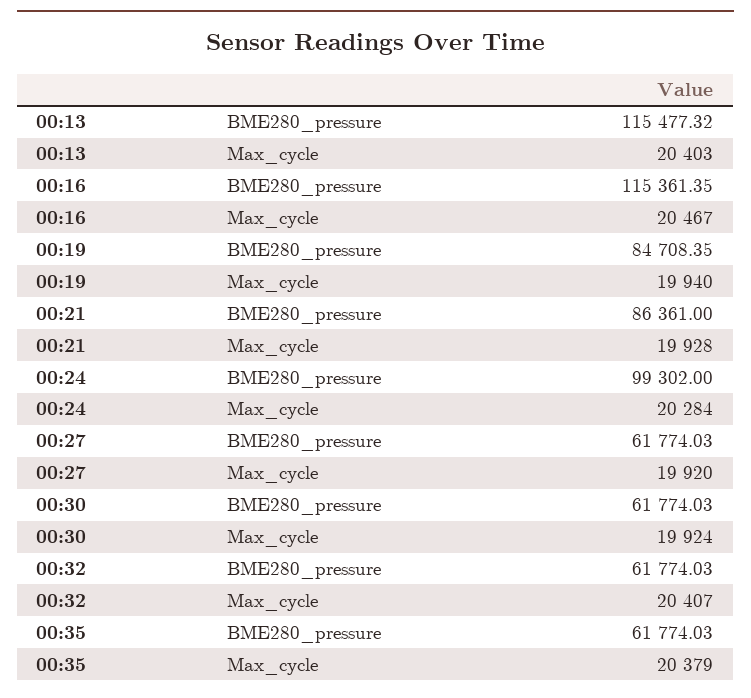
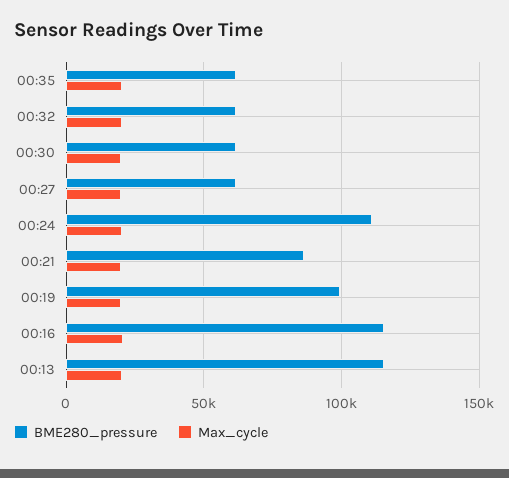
  {
    "BME280_pressure": {
      "00:13": 115477.32,
      "00:16": 115361.35,
-     "00:19": 84708.35,
+     "00:19": 100000,
      "00:21": 86361,
-     "00:24": 99302,
+     "00:24": 110000,
      "00:27": 61774.03,
      "00:30": 61774.03,
      "00:32": 61774.03,
      "00:35": 61774.03
    },
    "Max_cycle": {
      "00:13": 20403,
      "00:16": 20467,
      "00:19": 19940,
      "00:21": 19928,
      "00:24": 20284,
      "00:27": 19920,
      "00:30": 19924,
      "00:32": 20407,
      "00:35": 20379
    }
  }

